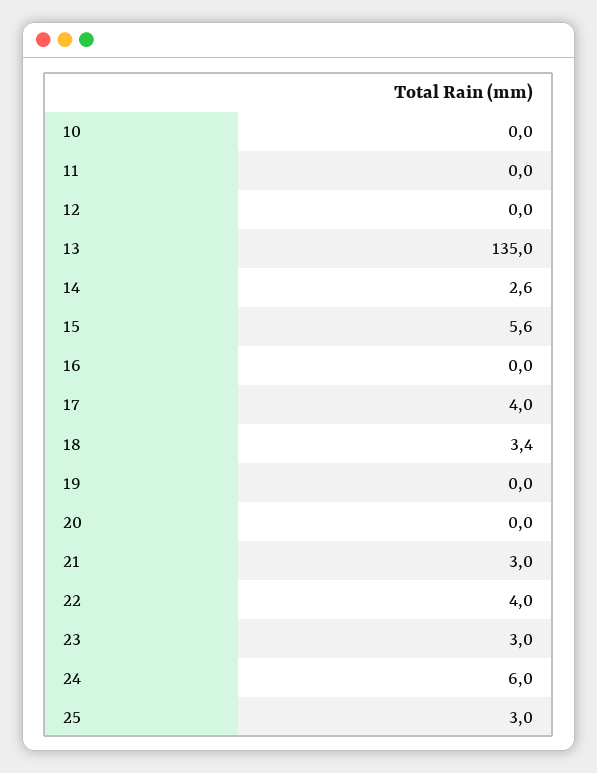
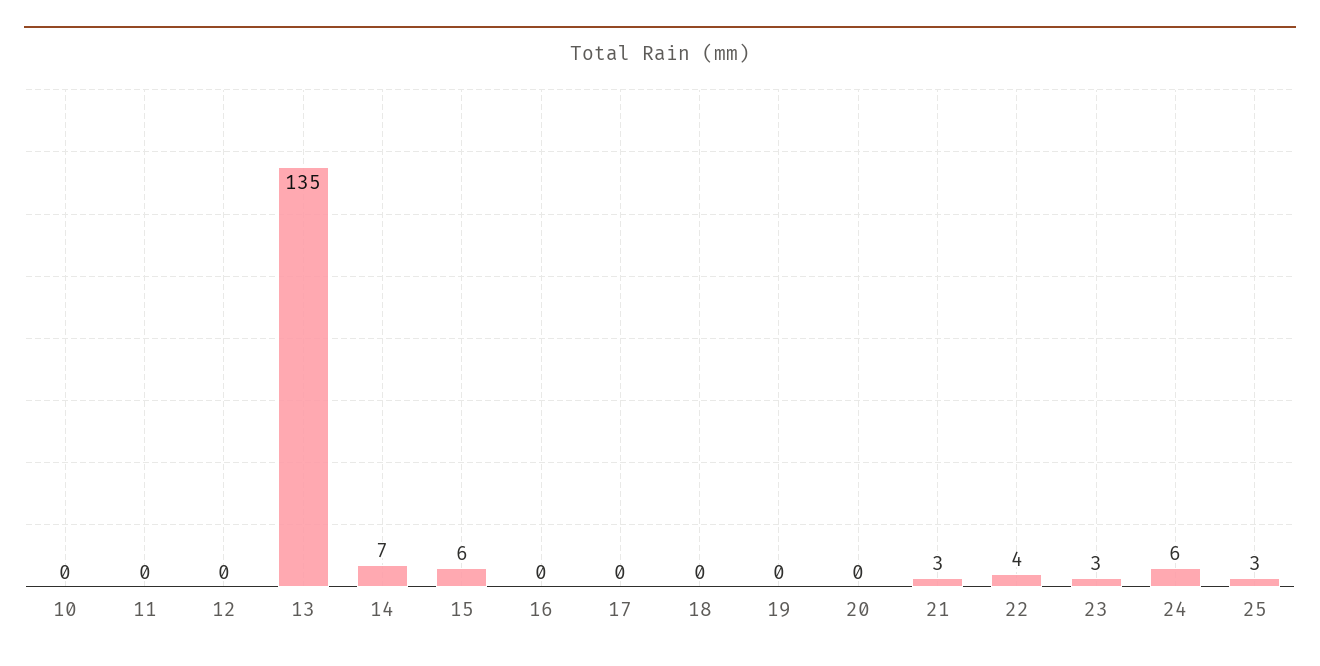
  {
    "10": 0,
    "11": 0,
    "12": 0,
    "13": 135,
-   "14": 2.6,
+   "14": 7,
    "15": 5.6,
    "16": 0,
-   "17": 4,
+   "17": 0,
-   "18": 3.4,
+   "18": 0,
    "19": 0,
    "20": 0,
    "21": 3,
    "22": 4,
    "23": 3,
    "24": 6,
    "25": 3
  }

